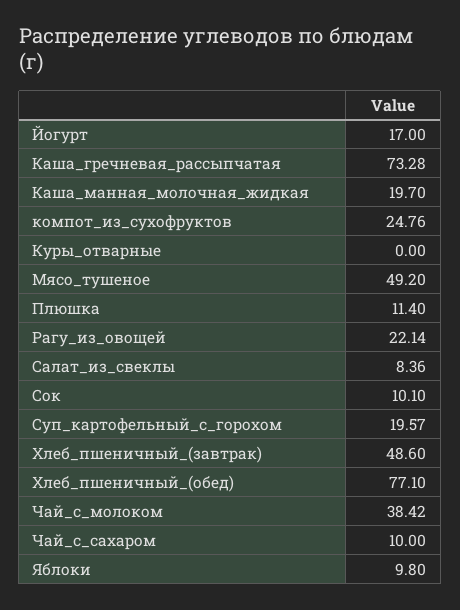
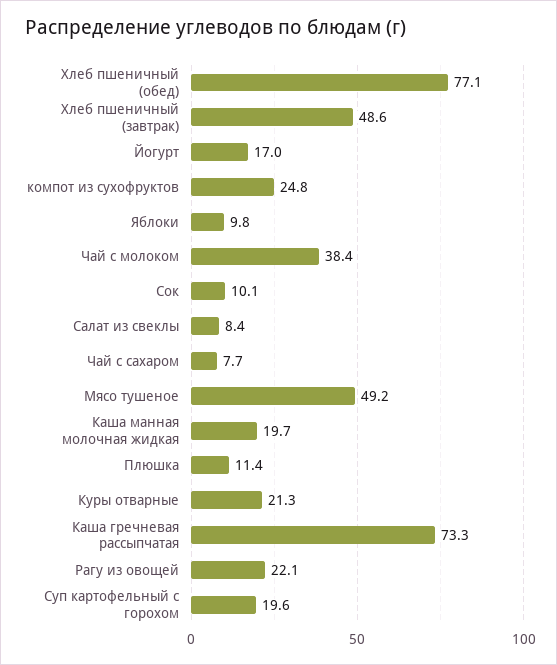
  {
    "Йогурт": 17,
    "Каша_гречневая_рассыпчатая": 73.28,
    "Каша_манная_молочная_жидкая": 19.7,
    "компот_из_сухофруктов": 24.76,
-   "Куры_отварные": 0,
+   "Куры_отварные": 21.3,
    "Мясо_тушеное": 49.2,
    "Плюшка": 11.4,
    "Рагу_из_овощей": 22.14,
    "Салат_из_свеклы": 8.36,
    "Сок": 10.1,
    "Суп_картофельный_с_горохом": 19.57,
    "Хлеб_пшеничный_(завтрак)": 48.6,
    "Хлеб_пшеничный_(обед)": 77.1,
    "Чай_с_молоком": 38.42,
-   "Чай_с_сахаром": 10,
+   "Чай_с_сахаром": 7.7,
    "Яблоки": 9.8
  }

